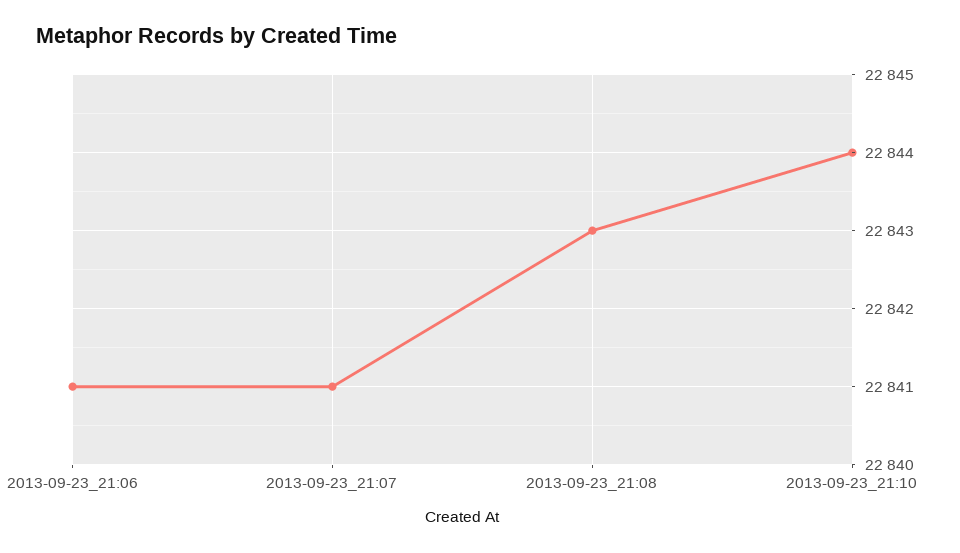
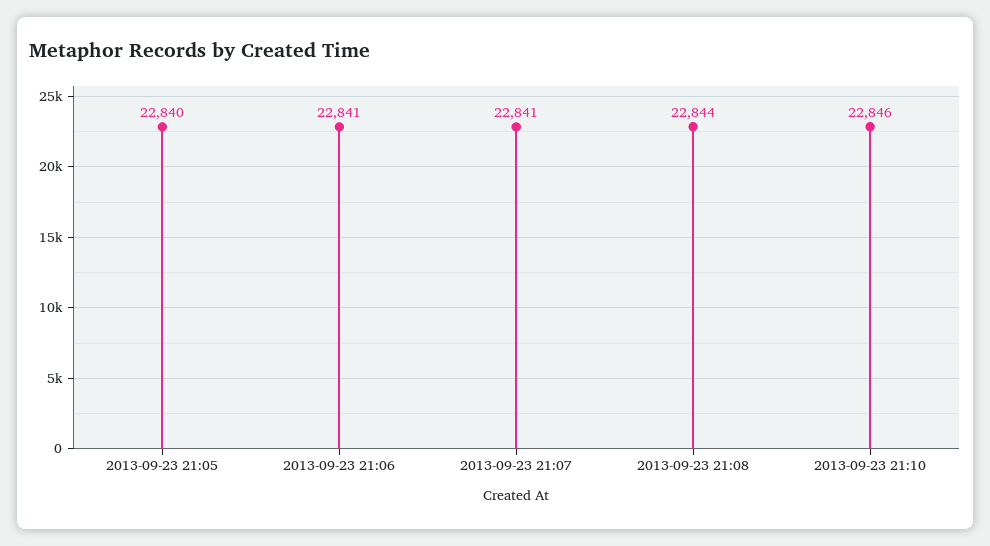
  {
    "2013-09-23_21:06": 22841,
    "2013-09-23_21:07": 22841,
-   "2013-09-23_21:08": 22843,
+   "2013-09-23_21:08": 22844,
-   "2013-09-23_21:10": 22844
+   "2013-09-23_21:10": 22846,
+   "2013-09-23 21:05": 22840
  }

